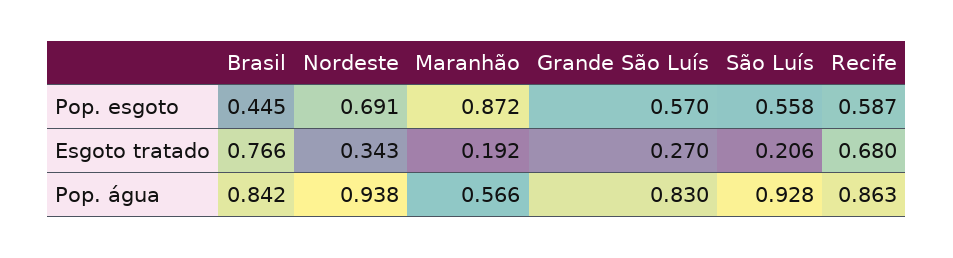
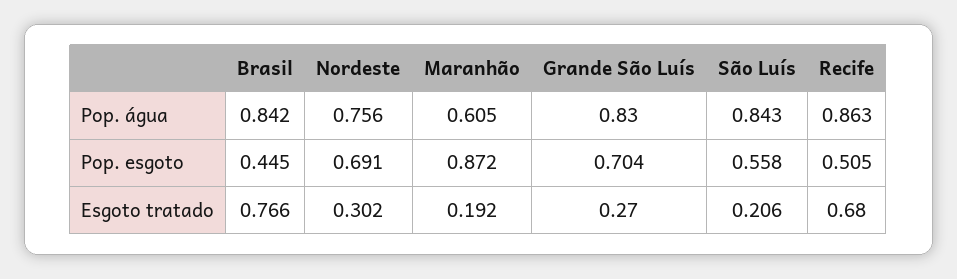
  {
    "Brasil": {
      "Pop. esgoto": 0.445,
      "Esgoto tratado": 0.766,
      "Pop. água": 0.842
    },
    "Nordeste": {
      "Pop. esgoto": 0.691,
-     "Esgoto tratado": 0.343,
+     "Esgoto tratado": 0.302,
-     "Pop. água": 0.938
+     "Pop. água": 0.756
    },
    "Maranhão": {
      "Pop. esgoto": 0.872,
      "Esgoto tratado": 0.192,
-     "Pop. água": 0.566
+     "Pop. água": 0.605
    },
    "Grande São Luís": {
-     "Pop. esgoto": 0.57,
+     "Pop. esgoto": 0.704,
      "Esgoto tratado": 0.27,
      "Pop. água": 0.83
    },
    "São Luís": {
      "Pop. esgoto": 0.558,
      "Esgoto tratado": 0.206,
-     "Pop. água": 0.928
+     "Pop. água": 0.843
    },
    "Recife": {
-     "Pop. esgoto": 0.587,
+     "Pop. esgoto": 0.505,
      "Esgoto tratado": 0.68,
      "Pop. água": 0.863
    }
  }

